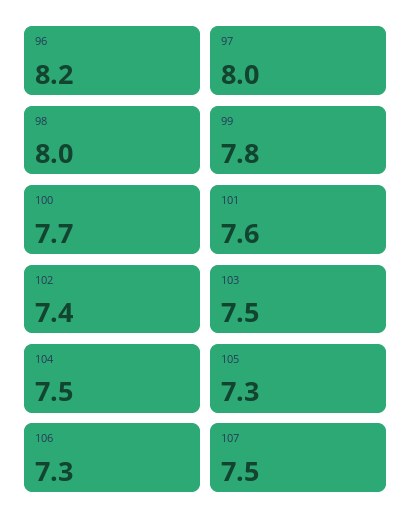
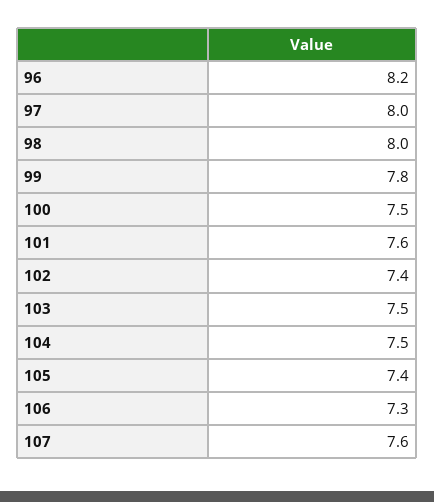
  {
    "96": 8.2,
    "97": 8,
    "98": 8,
    "99": 7.8,
-   "100": 7.7,
+   "100": 7.5,
    "101": 7.6,
    "102": 7.4,
    "103": 7.5,
    "104": 7.5,
-   "105": 7.3,
+   "105": 7.4,
    "106": 7.3,
-   "107": 7.5
+   "107": 7.6
  }

